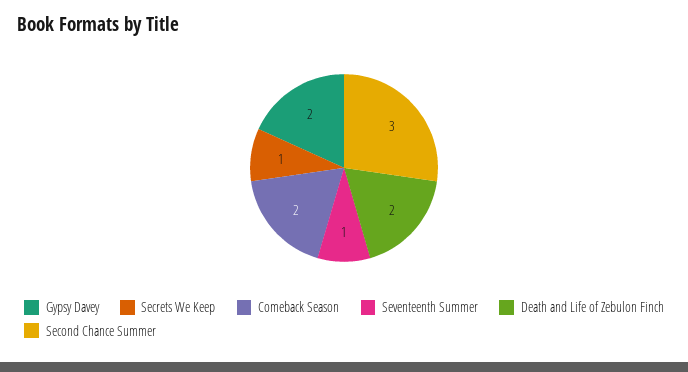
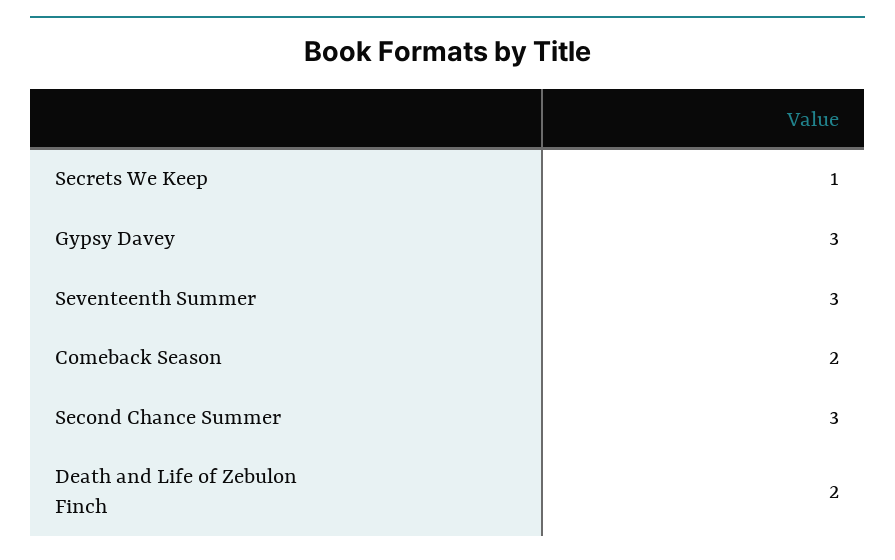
  {
-   "Gypsy Davey": 2,
+   "Gypsy Davey": 3,
    "Secrets We Keep": 1,
    "Comeback Season": 2,
-   "Seventeenth Summer": 1,
+   "Seventeenth Summer": 3,
    "Death and Life of Zebulon Finch": 2,
    "Second Chance Summer": 3
  }

